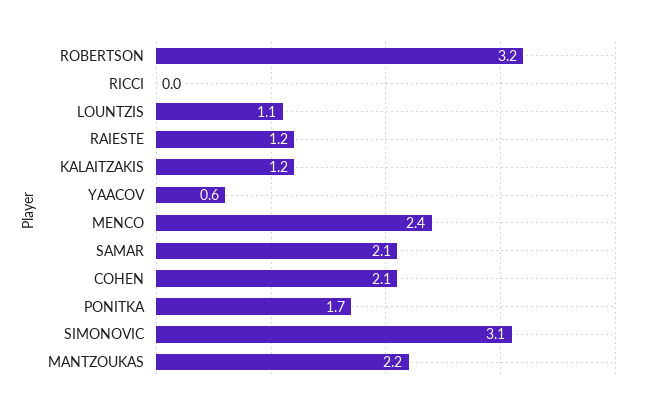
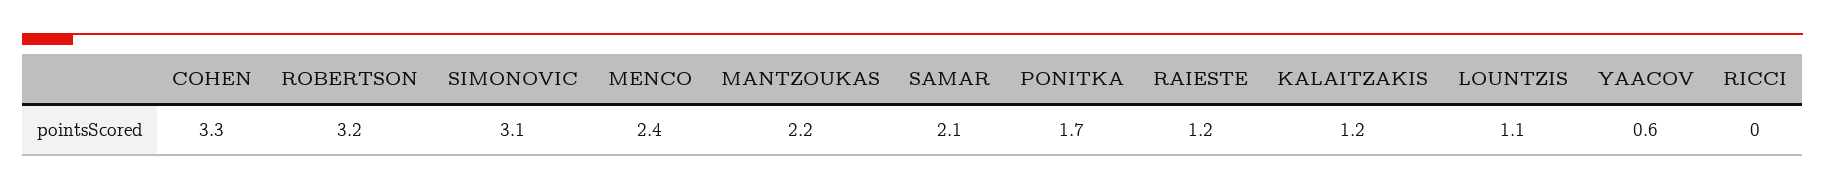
  {
    "ROBERTSON": 3.2,
    "RICCI": 0,
    "LOUNTZIS": 1.1,
    "RAIESTE": 1.2,
    "KALAITZAKIS": 1.2,
    "YAACOV": 0.6,
    "MENCO": 2.4,
    "SAMAR": 2.1,
-   "COHEN": 2.1,
+   "COHEN": 3.3,
    "PONITKA": 1.7,
    "SIMONOVIC": 3.1,
    "MANTZOUKAS": 2.2
  }

